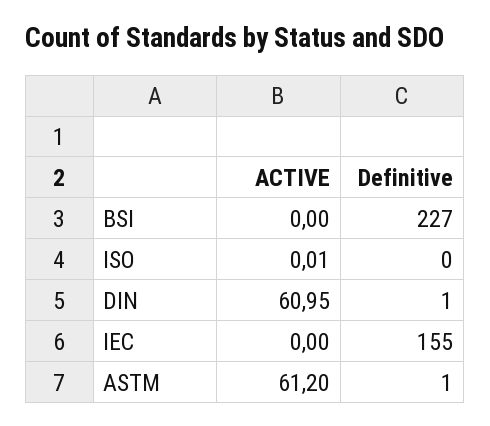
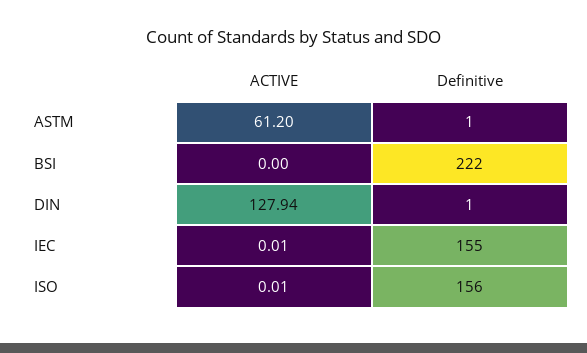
  {
    "ACTIVE": {
      "BSI": 0,
      "ISO": 0.01,
-     "DIN": 60.95,
+     "DIN": 127.94,
-     "IEC": 0,
+     "IEC": 0.01,
      "ASTM": 61.2
    },
    "Definitive": {
-     "BSI": 227,
+     "BSI": 222,
-     "ISO": 0,
+     "ISO": 156,
      "DIN": 1,
      "IEC": 155,
      "ASTM": 1
    }
  }

